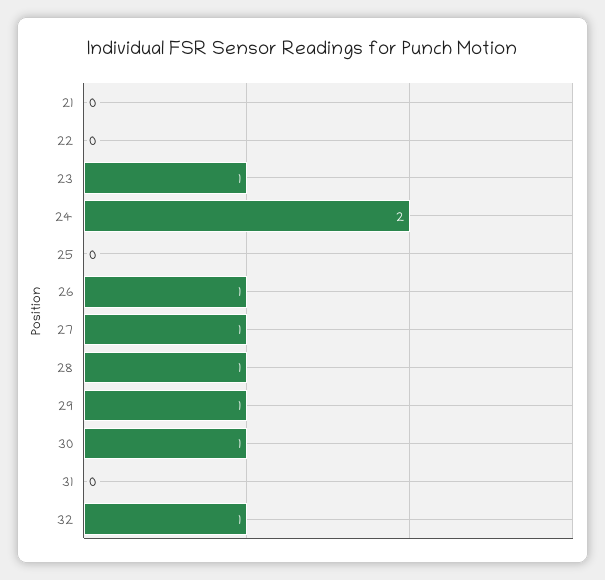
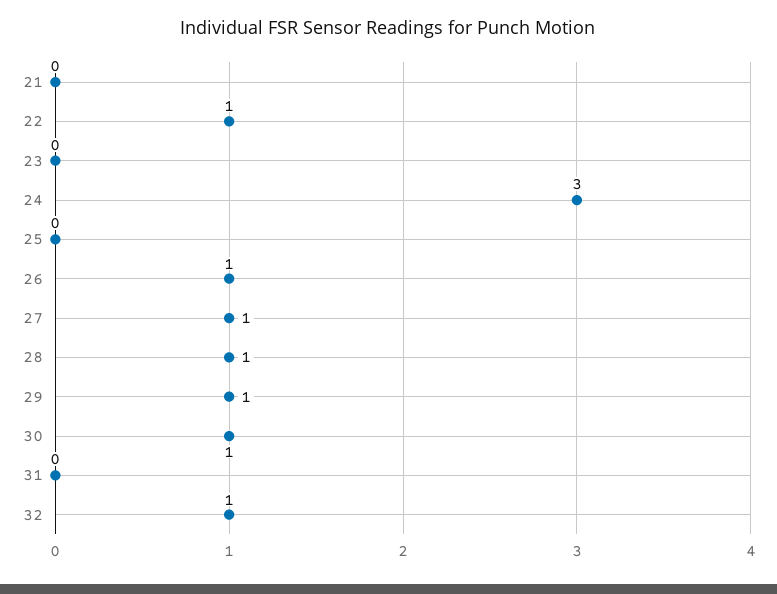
  {
    "21": 0,
-   "22": 0,
+   "22": 1,
-   "23": 1,
+   "23": 0,
-   "24": 2,
+   "24": 3,
    "25": 0,
    "26": 1,
    "27": 1,
    "28": 1,
    "29": 1,
    "30": 1,
    "31": 0,
    "32": 1
  }

